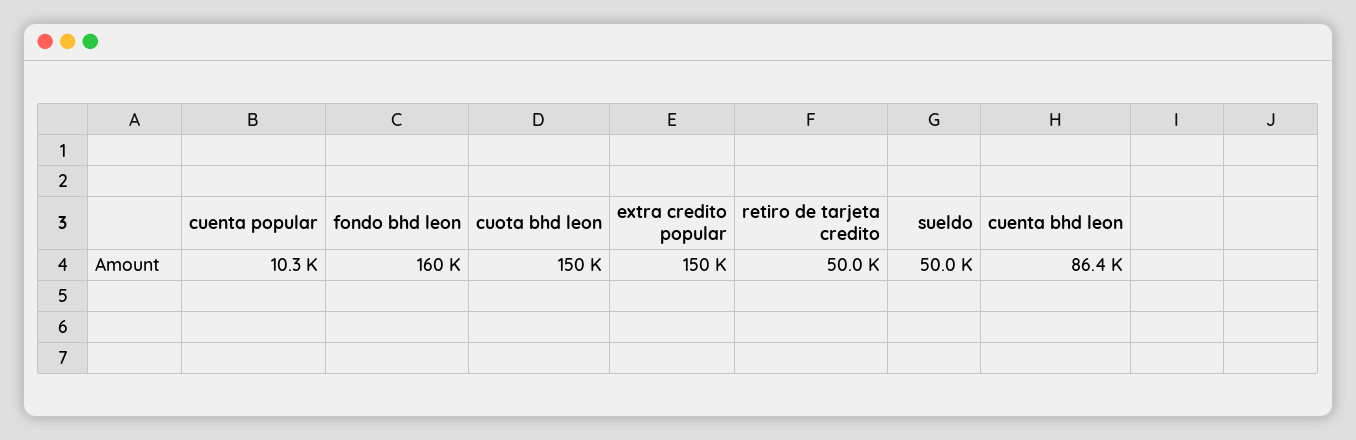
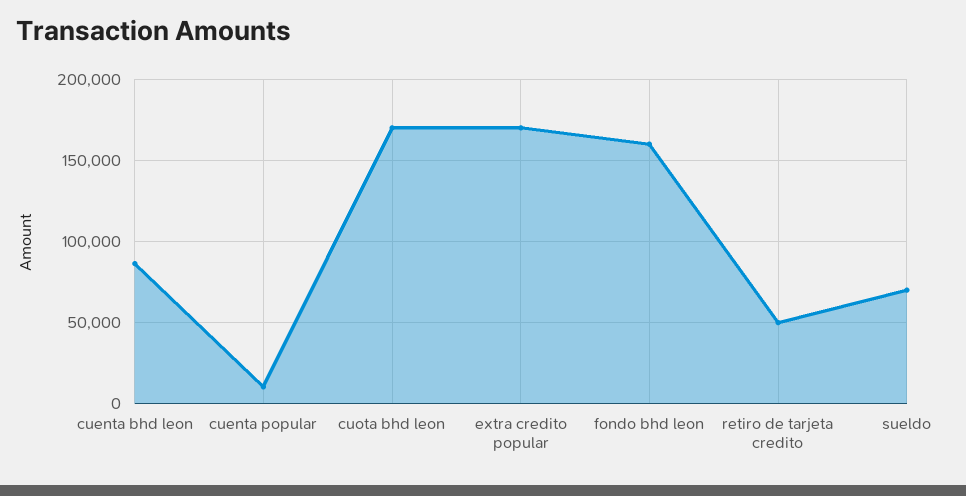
  {
    "cuenta popular": 10300,
    "fondo bhd leon": 160000,
-   "cuota bhd leon": 150000,
+   "cuota bhd leon": 170000,
-   "extra credito popular": 150000,
+   "extra credito popular": 170000,
    "retiro de tarjeta credito": 50000,
-   "sueldo": 50000,
+   "sueldo": 70000,
    "cuenta bhd leon": 86400
  }

